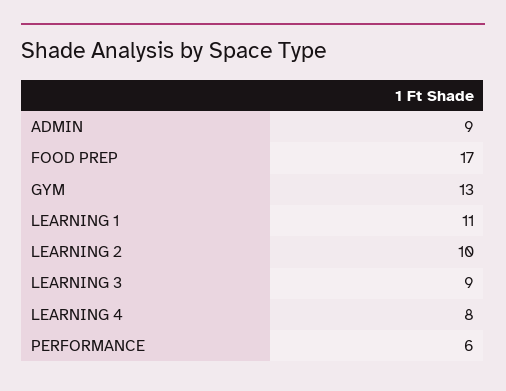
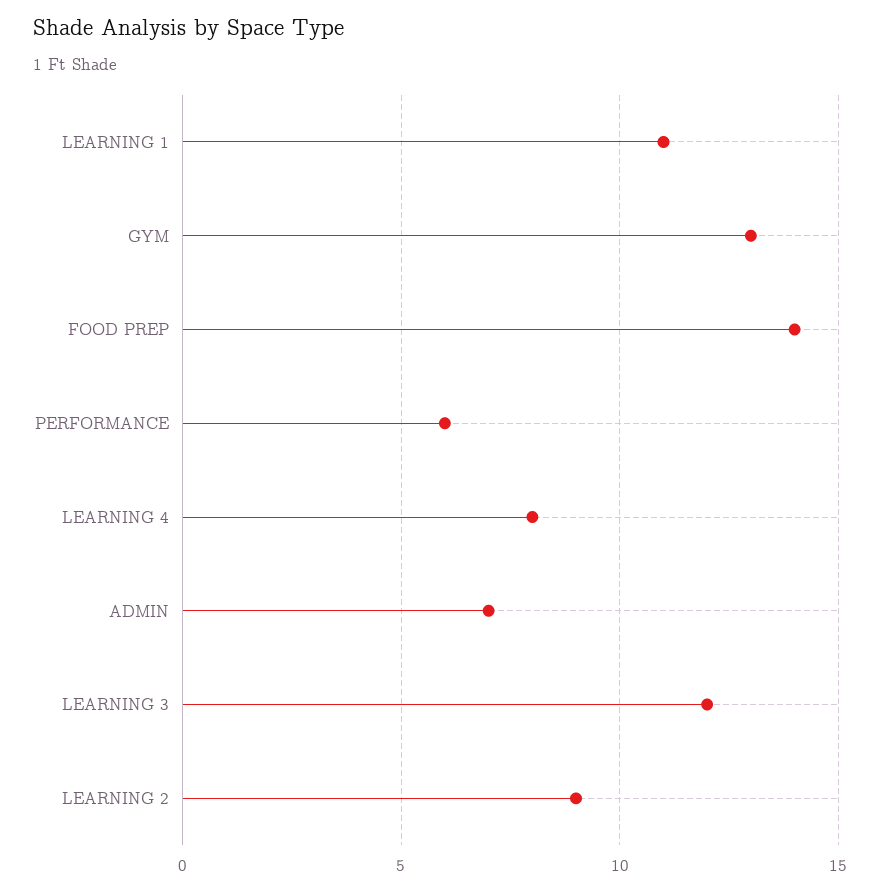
  {
-   "ADMIN": 9,
+   "ADMIN": 7,
-   "FOOD PREP": 17,
+   "FOOD PREP": 14,
    "GYM": 13,
    "LEARNING 1": 11,
-   "LEARNING 2": 10,
+   "LEARNING 2": 9,
-   "LEARNING 3": 9,
+   "LEARNING 3": 12,
    "LEARNING 4": 8,
    "PERFORMANCE": 6
  }

